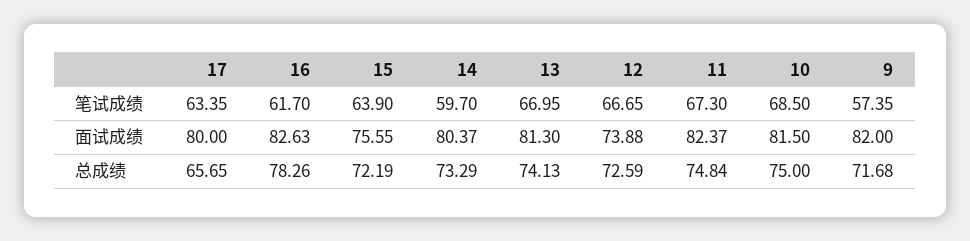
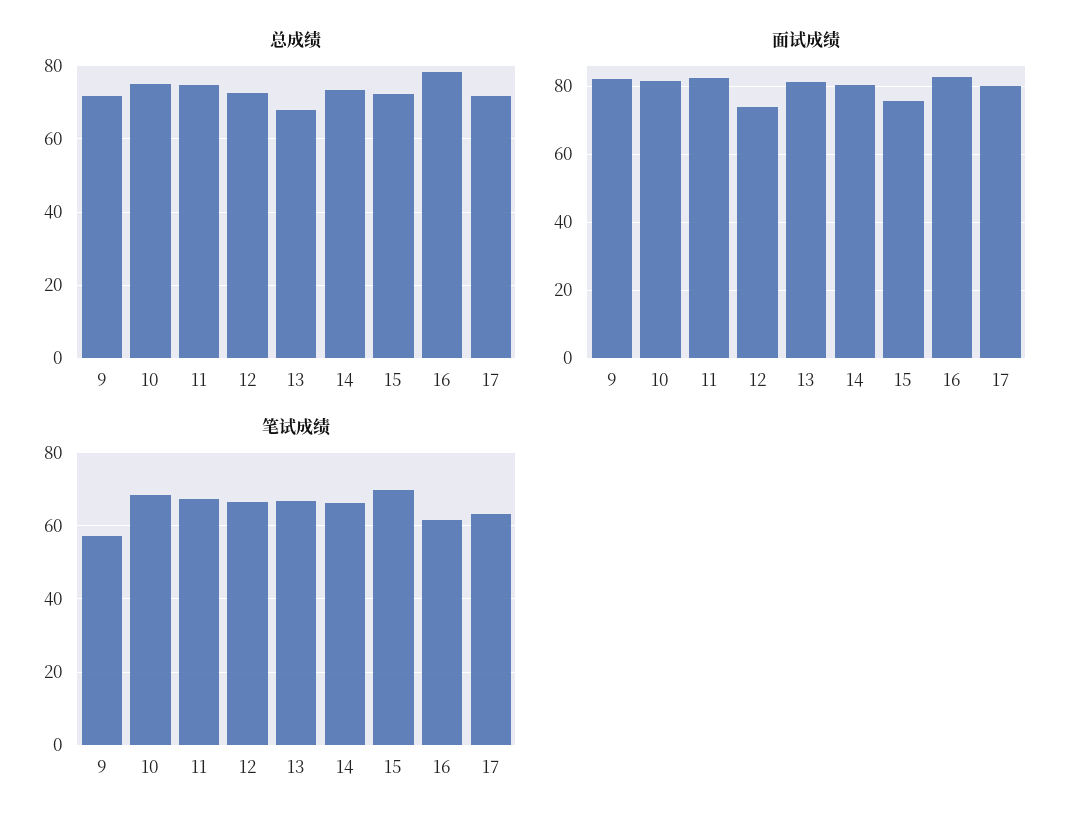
  {
    "笔试成绩": {
      "17": 63.35,
      "16": 61.7,
-     "15": 63.9,
+     "15": 70,
-     "14": 59.7,
+     "14": 66,
      "13": 66.95,
      "12": 66.65,
      "11": 67.3,
      "10": 68.5,
      "9": 57.35
    },
    "面试成绩": {
      "17": 80,
      "16": 82.63,
      "15": 75.55,
      "14": 80.37,
      "13": 81.3,
      "12": 73.88,
      "11": 82.37,
      "10": 81.5,
      "9": 82
    },
    "总成绩": {
-     "17": 65.65,
+     "17": 72,
      "16": 78.26,
      "15": 72.19,
      "14": 73.29,
-     "13": 74.13,
+     "13": 68,
      "12": 72.59,
      "11": 74.84,
      "10": 75,
      "9": 71.68
    }
  }

